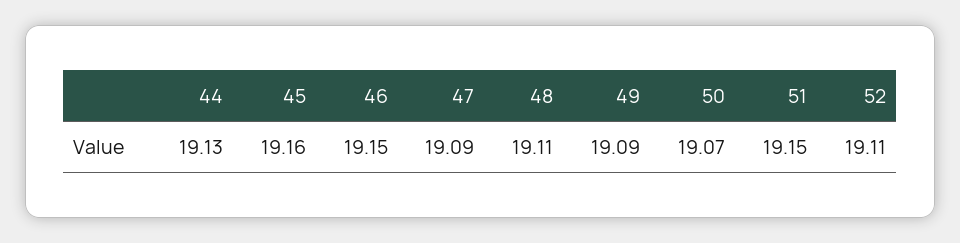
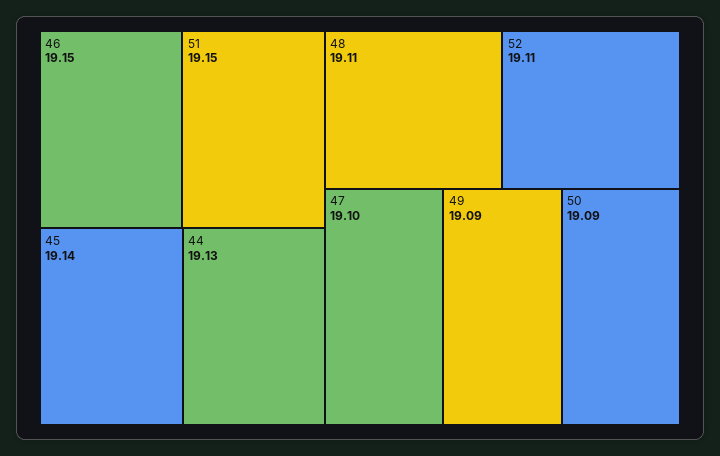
  {
    "44": 19.13,
-   "45": 19.16,
+   "45": 19.14,
    "46": 19.15,
-   "47": 19.09,
+   "47": 19.1,
    "48": 19.11,
    "49": 19.09,
-   "50": 19.07,
+   "50": 19.09,
    "51": 19.15,
    "52": 19.11
  }

